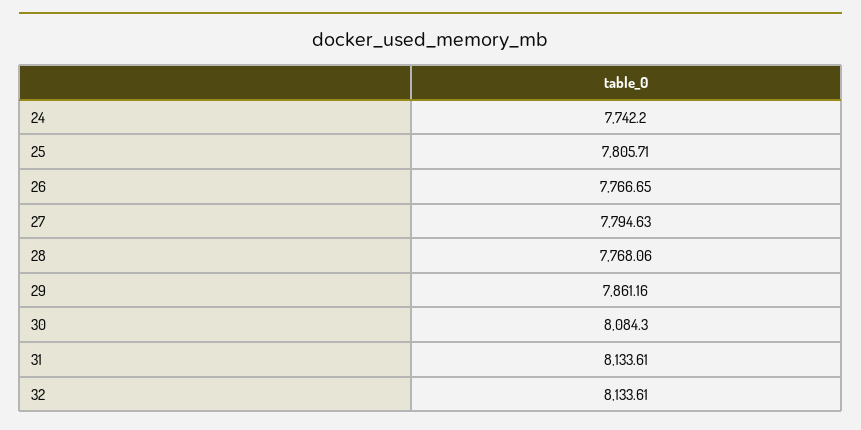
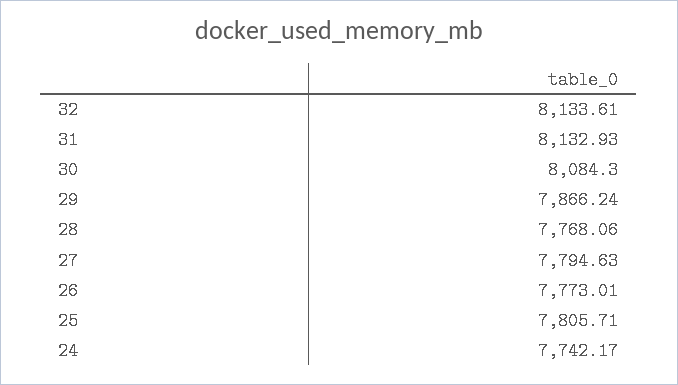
  {
-   "24": 7742.2,
+   "24": 7742.17,
    "25": 7805.71,
-   "26": 7766.65,
+   "26": 7773.01,
    "27": 7794.63,
    "28": 7768.06,
-   "29": 7861.16,
+   "29": 7866.24,
    "30": 8084.3,
-   "31": 8133.61,
+   "31": 8132.93,
    "32": 8133.61
  }

